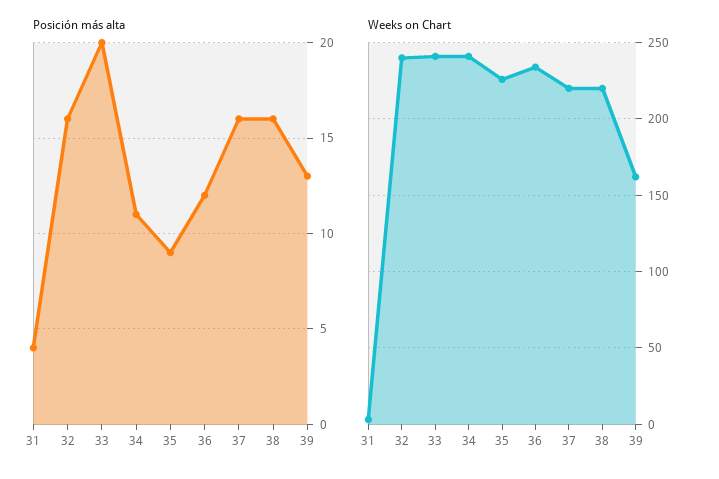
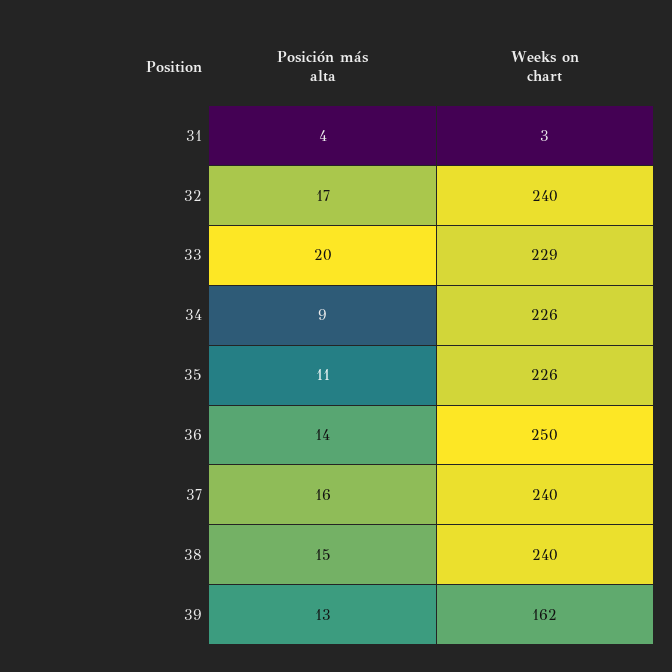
  {
    "Posición más alta": {
      "31": 4,
-     "32": 16,
+     "32": 17,
      "33": 20,
-     "34": 11,
+     "34": 9,
-     "35": 9,
+     "35": 11,
-     "36": 12,
+     "36": 14,
      "37": 16,
-     "38": 16,
+     "38": 15,
      "39": 13
    },
    "Weeks on Chart": {
      "31": 3,
      "32": 240,
-     "33": 240,
+     "33": 229,
-     "34": 240,
+     "34": 226,
      "35": 226,
-     "36": 235,
+     "36": 250,
-     "37": 220,
+     "37": 240,
-     "38": 220,
+     "38": 240,
      "39": 162
    }
  }

